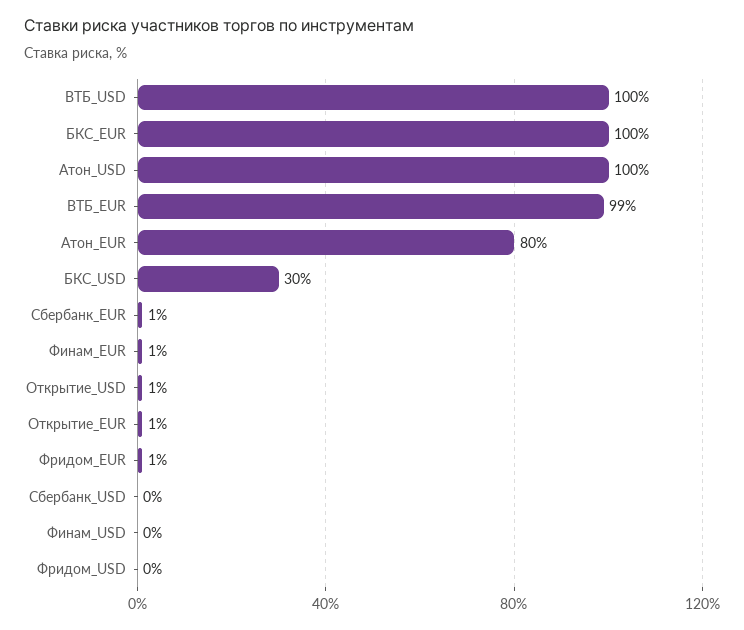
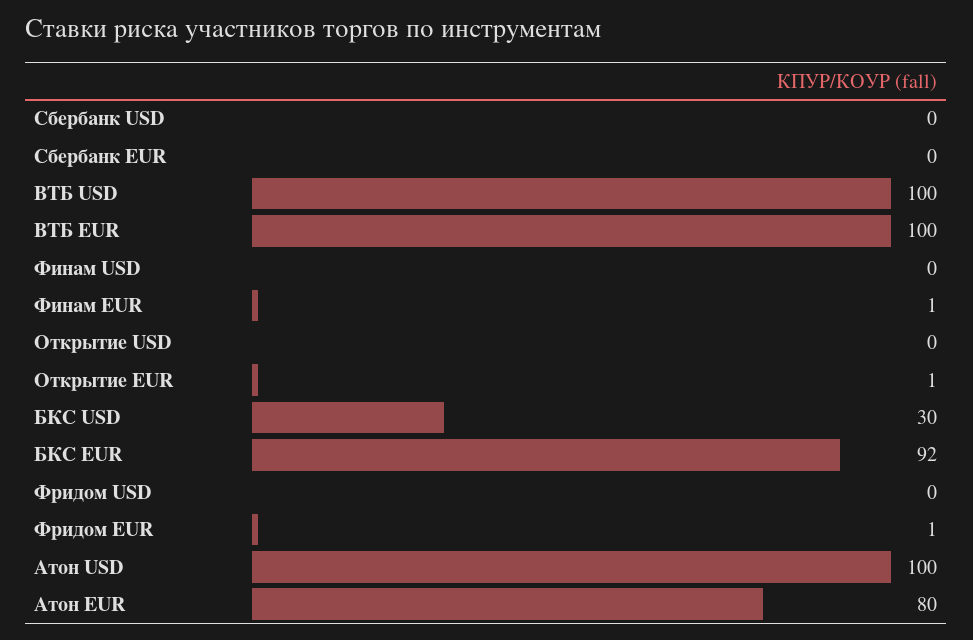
  {
    "ВТБ_USD": 100,
-   "БКС_EUR": 100,
+   "БКС_EUR": 92,
    "Атон_USD": 100,
-   "ВТБ_EUR": 99,
+   "ВТБ_EUR": 100,
    "Атон_EUR": 80,
    "БКС_USD": 30,
-   "Сбербанк_EUR": 1,
+   "Сбербанк_EUR": 0,
    "Финам_EUR": 1,
-   "Открытие_USD": 1,
+   "Открытие_USD": 0,
    "Открытие_EUR": 1,
    "Фридом_EUR": 1,
    "Сбербанк_USD": 0,
    "Финам_USD": 0,
    "Фридом_USD": 0
  }

